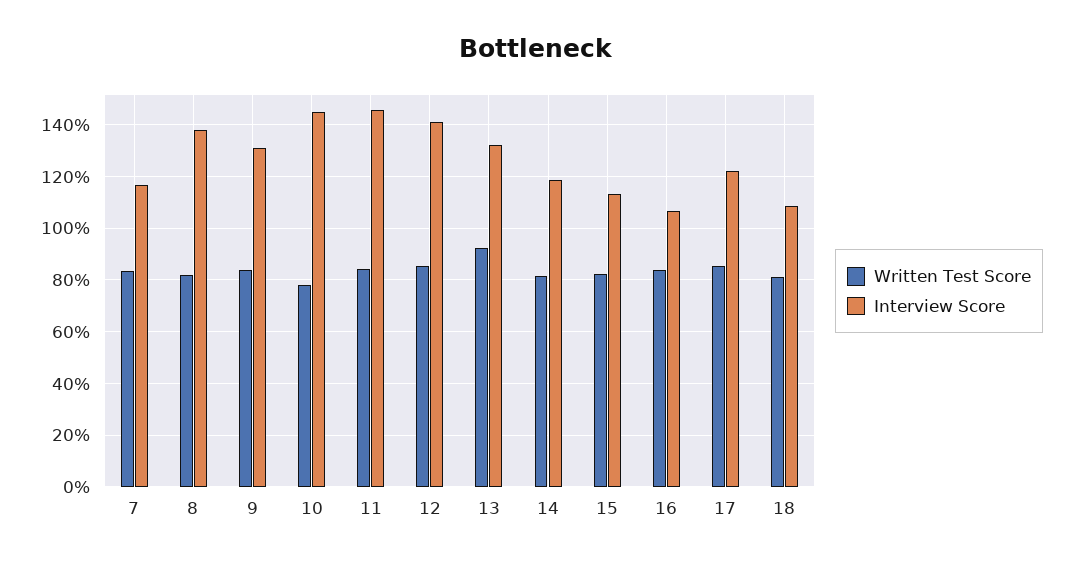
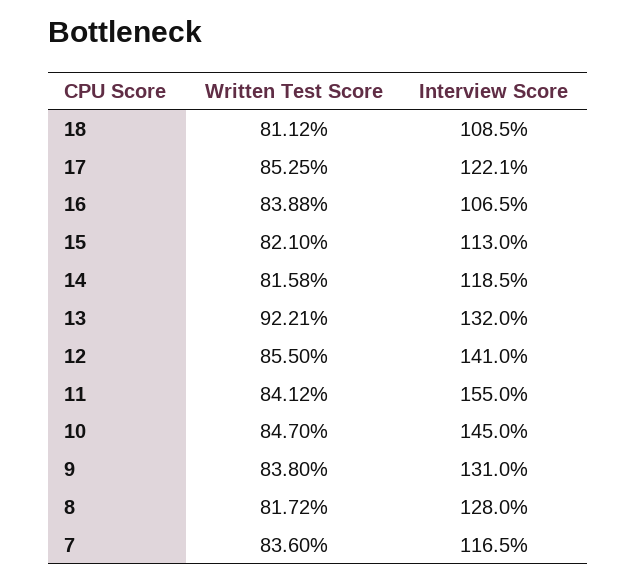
  {
    "Written Test Score": {
      "7": 83.6,
      "8": 81.72,
      "9": 83.8,
-     "10": 77.5,
+     "10": 84.7,
      "11": 84.12,
      "12": 85.5,
      "13": 92.21,
      "14": 81.58,
      "15": 82.1,
      "16": 83.88,
      "17": 85.25,
      "18": 81.12
    },
    "Interview Score": {
      "7": 116.5,
-     "8": 137.5,
+     "8": 128,
      "9": 131,
      "10": 145,
-     "11": 145,
+     "11": 155,
      "12": 141,
      "13": 132,
      "14": 118.5,
      "15": 113,
      "16": 106.5,
      "17": 122.1,
      "18": 108.5
    }
  }

